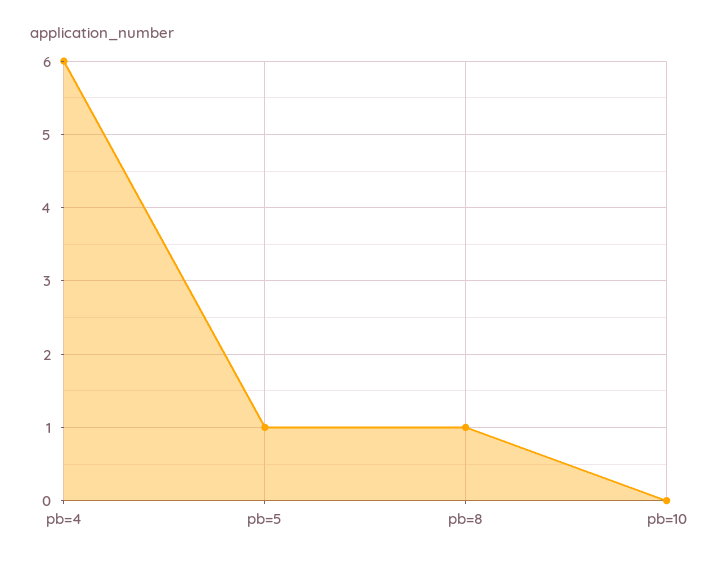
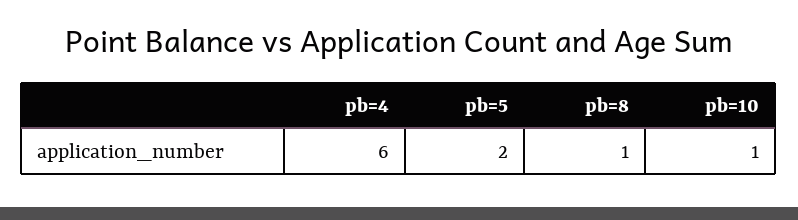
  {
    "pb=4": 6,
-   "pb=5": 1,
+   "pb=5": 2,
    "pb=8": 1,
-   "pb=10": 0
+   "pb=10": 1
  }

